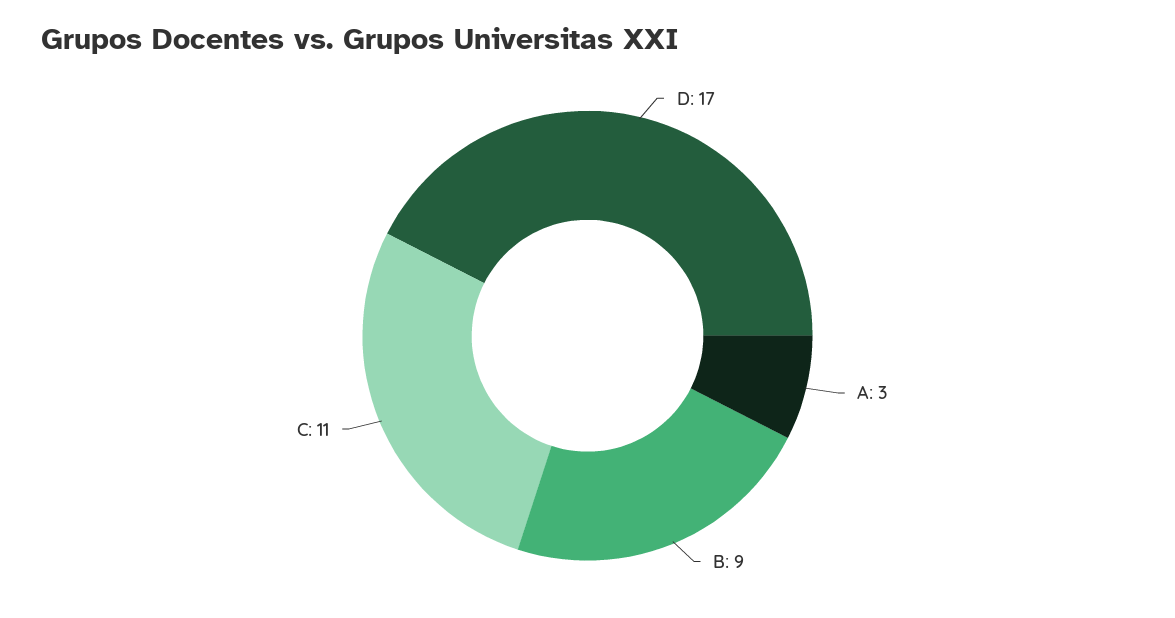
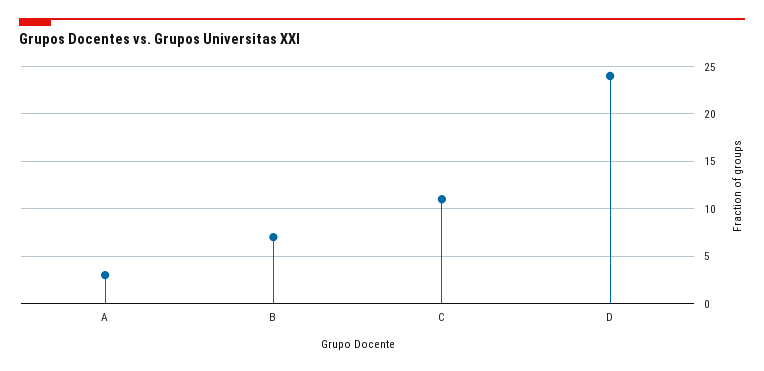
  {
-   "D": 17,
+   "D": 24,
    "A": 3,
-   "B": 9,
+   "B": 7,
    "C": 11
  }

